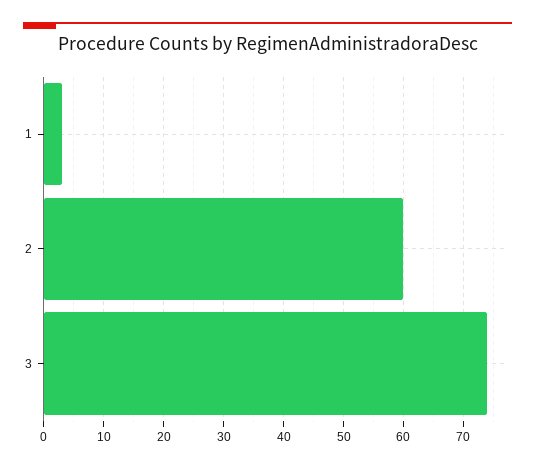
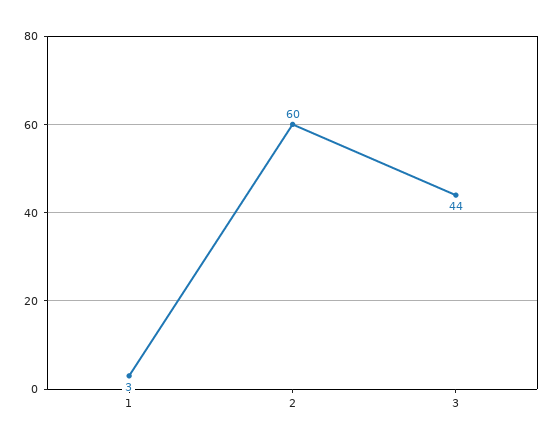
  {
    "1": 3,
    "2": 60,
-   "3": 75
+   "3": 44
  }

